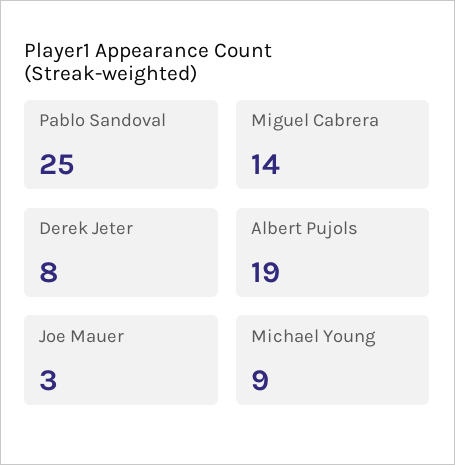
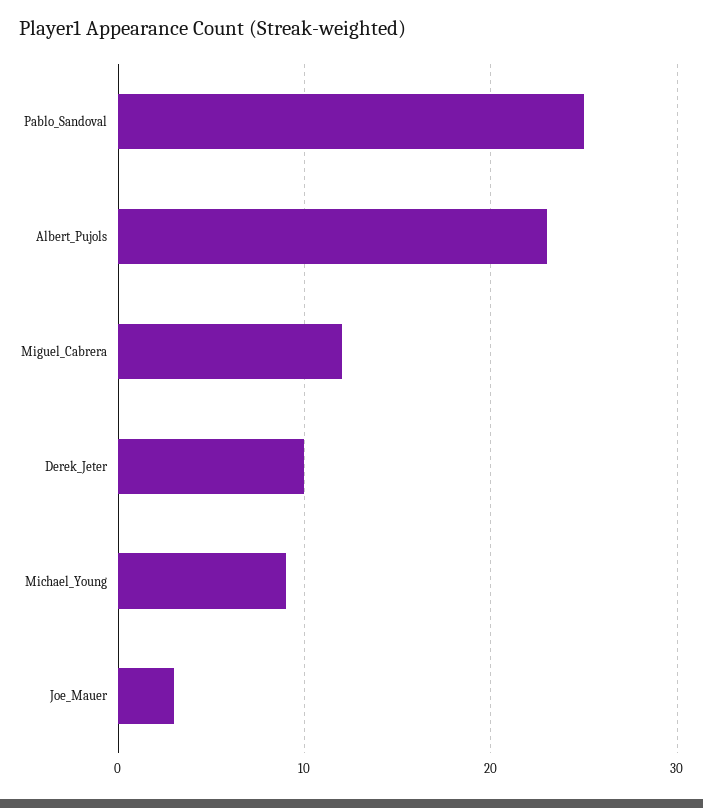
  {
    "Pablo Sandoval": 25,
-   "Miguel Cabrera": 14,
+   "Miguel Cabrera": 12,
-   "Derek Jeter": 8,
+   "Derek Jeter": 10,
-   "Albert Pujols": 19,
+   "Albert Pujols": 23,
    "Joe Mauer": 3,
    "Michael Young": 9
  }

